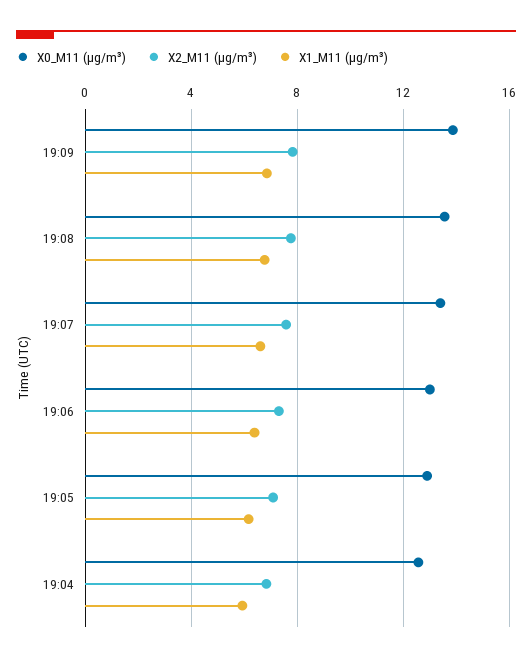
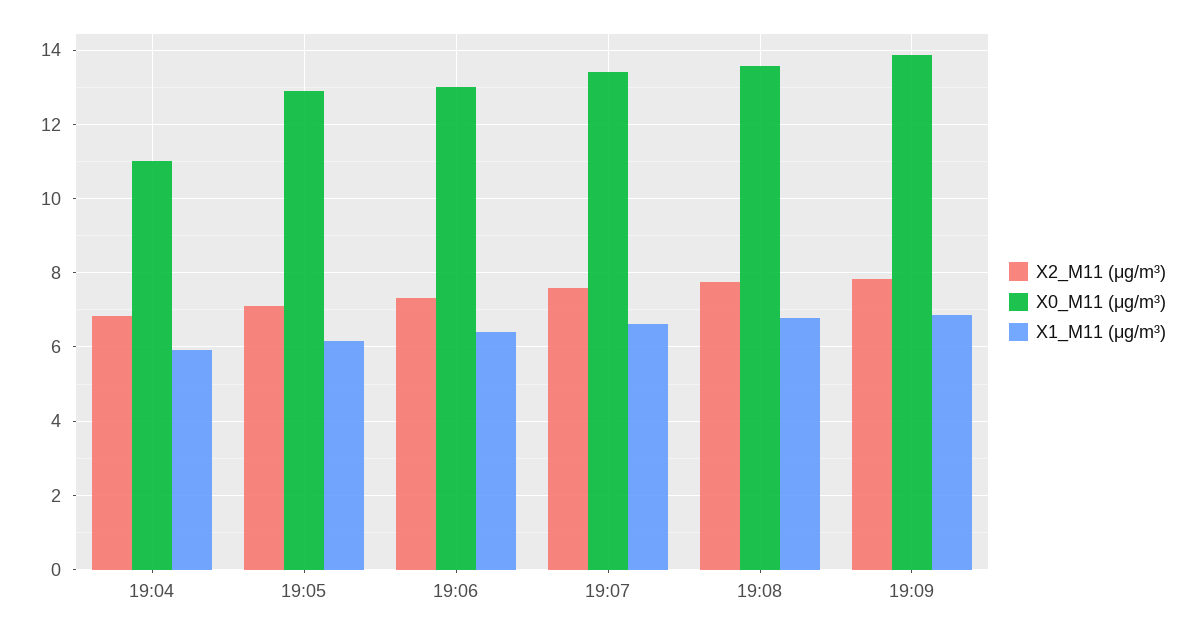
  {
    "X0_M11 (μg/m³)": {
      "19:09": 13.8,
      "19:08": 13.6,
      "19:07": 13.4,
      "19:06": 13,
      "19:05": 13,
-     "19:04": 12.5
+     "19:04": 11
    },
    "X2_M11 (μg/m³)": {
      "19:09": 7.8,
      "19:08": 7.8,
      "19:07": 7.6,
      "19:06": 7.4,
      "19:05": 7,
      "19:04": 6.8
    },
    "X1_M11 (μg/m³)": {
      "19:09": 6.8,
      "19:08": 6.8,
      "19:07": 6.6,
      "19:06": 6.4,
      "19:05": 6.2,
      "19:04": 6
    }
  }

